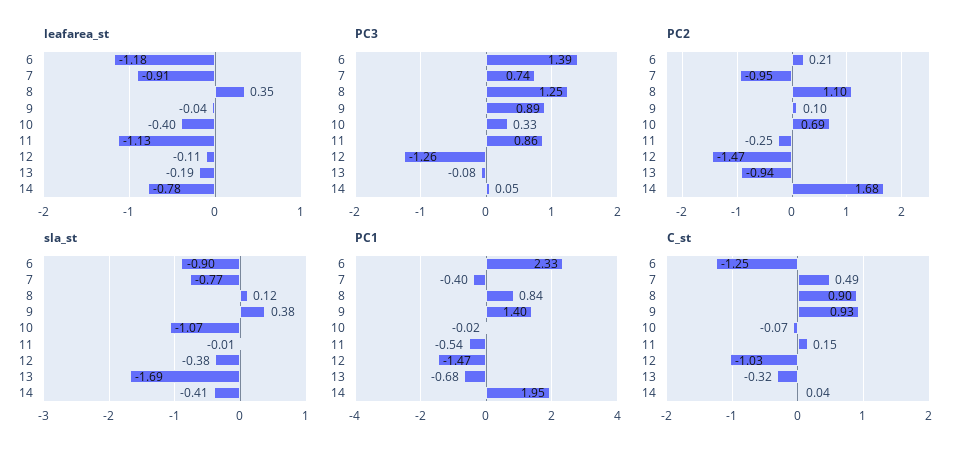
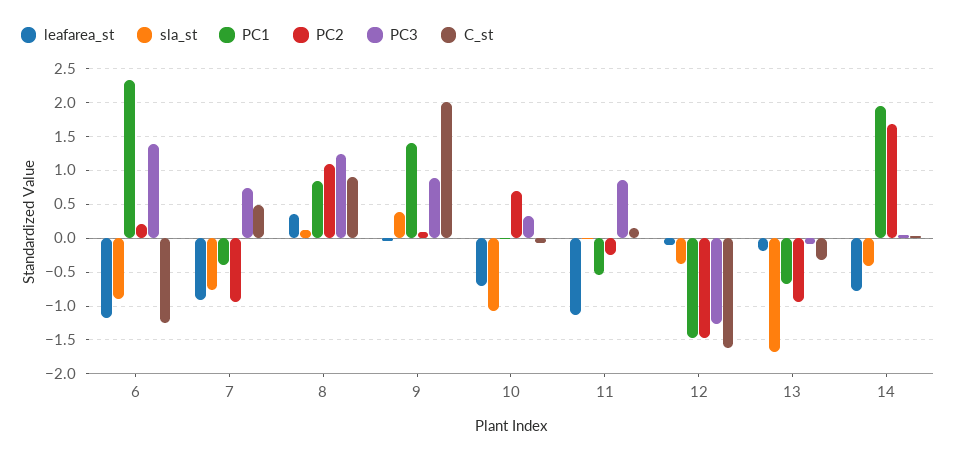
  {
    "leafarea_st": {
      "6": -1.18,
      "7": -0.91,
      "8": 0.35,
      "9": -0.04,
-     "10": -0.4,
+     "10": -0.7,
      "11": -1.13,
      "12": -0.11,
      "13": -0.19,
      "14": -0.78
    },
    "PC3": {
      "6": 1.39,
      "7": 0.74,
      "8": 1.25,
      "9": 0.89,
      "10": 0.33,
      "11": 0.86,
      "12": -1.26,
      "13": -0.08,
      "14": 0.05
    },
    "PC2": {
      "6": 0.21,
      "7": -0.95,
      "8": 1.1,
      "9": 0.1,
      "10": 0.69,
      "11": -0.25,
      "12": -1.47,
      "13": -0.94,
      "14": 1.68
    },
    "sla_st": {
      "6": -0.9,
      "7": -0.77,
      "8": 0.12,
      "9": 0.38,
      "10": -1.07,
      "11": -0.01,
      "12": -0.38,
      "13": -1.69,
      "14": -0.41
    },
    "PC1": {
      "6": 2.33,
      "7": -0.4,
      "8": 0.84,
      "9": 1.4,
      "10": -0.02,
      "11": -0.54,
      "12": -1.47,
      "13": -0.68,
      "14": 1.95
    },
    "C_st": {
      "6": -1.25,
      "7": 0.49,
      "8": 0.9,
-     "9": 0.93,
+     "9": 2,
      "10": -0.07,
      "11": 0.15,
-     "12": -1.03,
+     "12": -1.6,
      "13": -0.32,
      "14": 0.04
    }
  }

